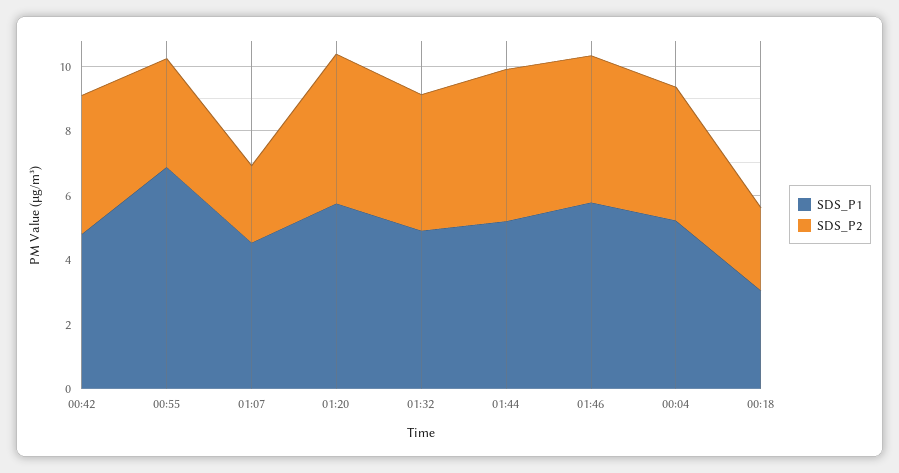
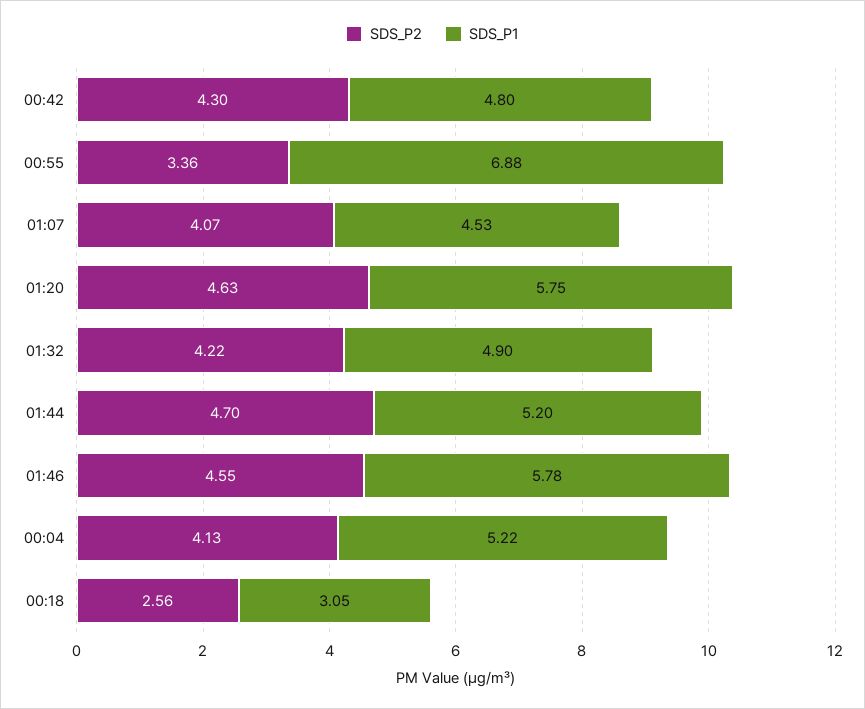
  {
    "SDS_P1": {
      "00:42": 4.8,
      "00:55": 6.88,
      "01:07": 4.53,
      "01:20": 5.75,
      "01:32": 4.9,
      "01:44": 5.2,
      "01:46": 5.78,
      "00:04": 5.22,
      "00:18": 3.05
    },
    "SDS_P2": {
      "00:42": 4.3,
      "00:55": 3.36,
-     "01:07": 2.5,
+     "01:07": 4.07,
      "01:20": 4.63,
      "01:32": 4.22,
      "01:44": 4.7,
      "01:46": 4.55,
      "00:04": 4.13,
      "00:18": 2.56
    }
  }

